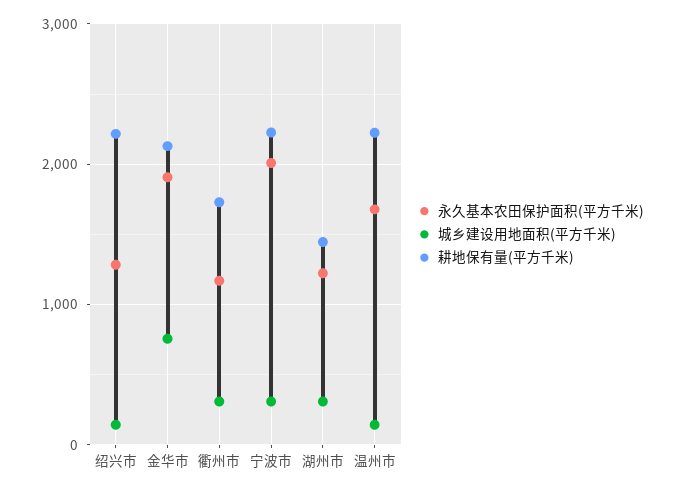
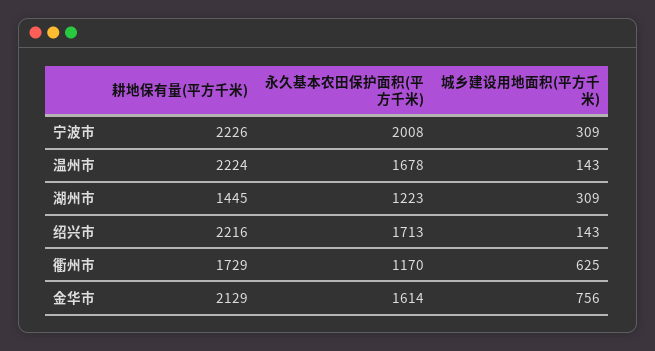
  {
    "永久基本农田保护面积(平方千米)": {
-     "绍兴市": 1300,
+     "绍兴市": 1713,
-     "金华市": 1900,
+     "金华市": 1614,
      "衢州市": 1170,
      "宁波市": 2008,
      "湖州市": 1223,
      "温州市": 1678
    },
    "城乡建设用地面积(平方千米)": {
      "绍兴市": 143,
      "金华市": 756,
-     "衢州市": 300,
+     "衢州市": 625,
      "宁波市": 309,
      "湖州市": 309,
      "温州市": 143
    },
    "耕地保有量(平方千米)": {
      "绍兴市": 2216,
      "金华市": 2129,
      "衢州市": 1729,
      "宁波市": 2226,
      "湖州市": 1445,
      "温州市": 2224
    }
  }

